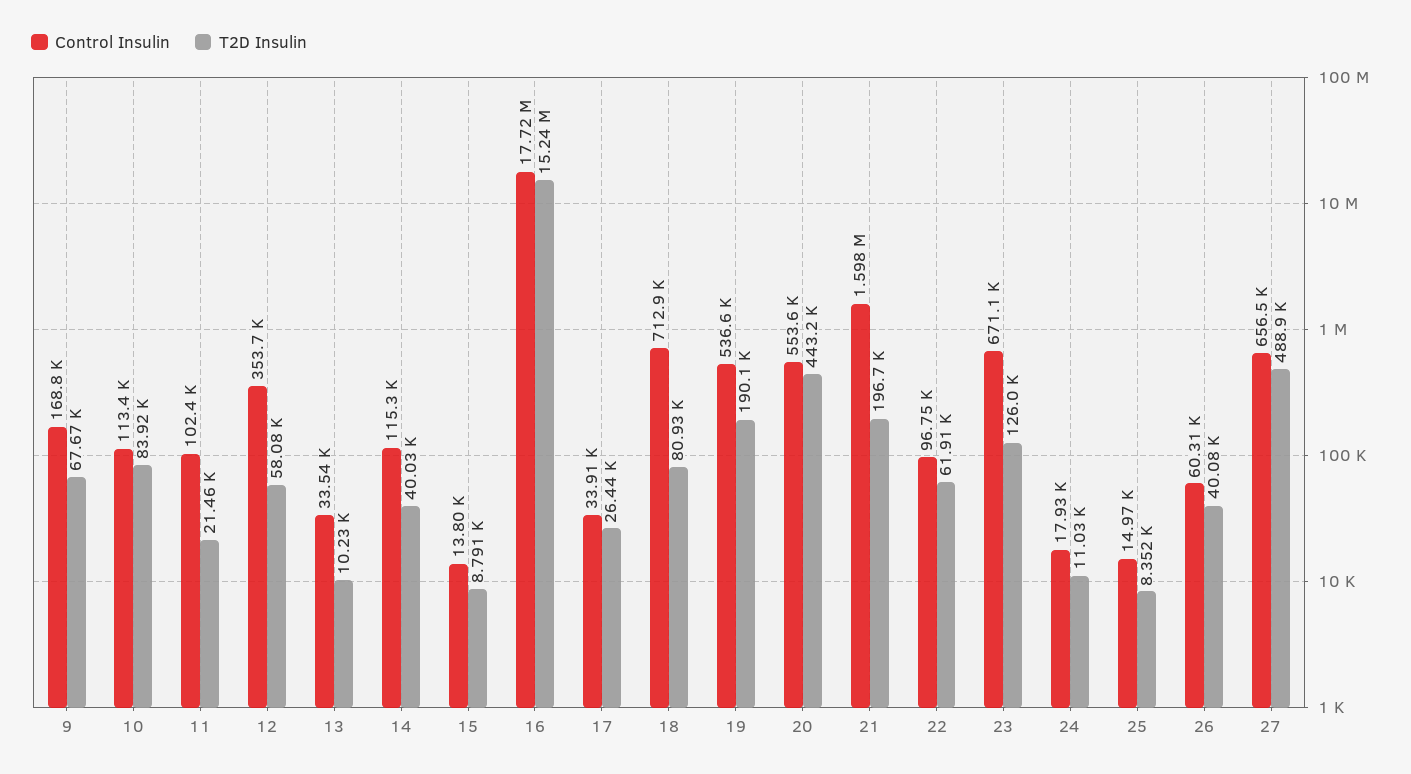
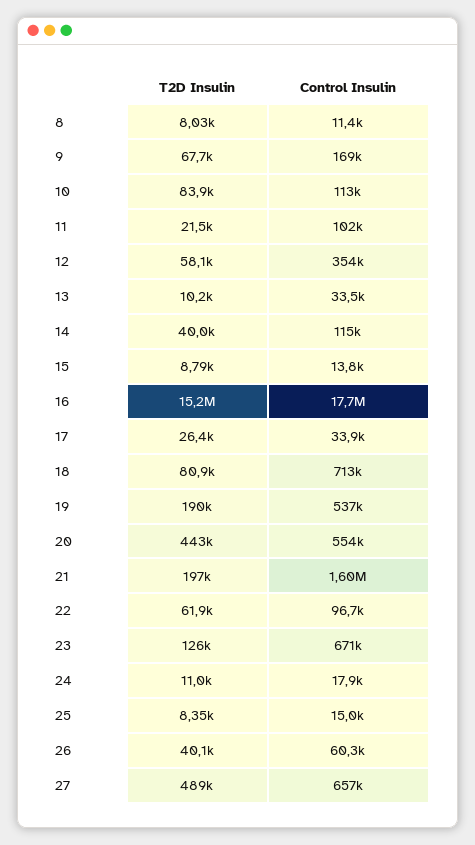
  {
    "Control Insulin": {
      "9": 168800,
      "10": 113400,
      "11": 102400,
      "12": 353700,
      "13": 33540,
      "14": 115300,
      "15": 13800,
      "16": 17720000,
      "17": 33910,
      "18": 712900,
      "19": 536600,
      "20": 553600,
      "21": 1598000,
      "22": 96750,
      "23": 671100,
      "24": 17930,
      "25": 14970,
      "26": 60310,
-     "27": 656500
+     "27": 656500,
+     "8": 11400
    },
    "T2D Insulin": {
      "9": 67670,
      "10": 83920,
      "11": 21460,
      "12": 58080,
      "13": 10230,
      "14": 40030,
      "15": 8791,
      "16": 15240000,
      "17": 26440,
      "18": 80930,
      "19": 190100,
      "20": 443200,
      "21": 196700,
      "22": 61910,
      "23": 126000,
      "24": 11030,
      "25": 8352,
      "26": 40080,
-     "27": 488900
+     "27": 488900,
+     "8": 8030
    }
  }

